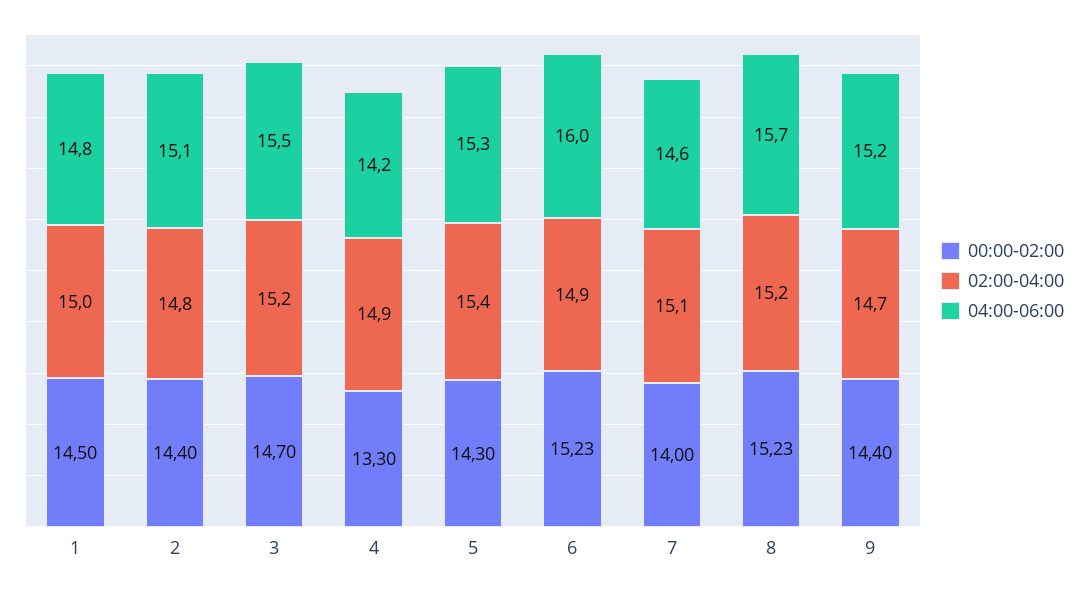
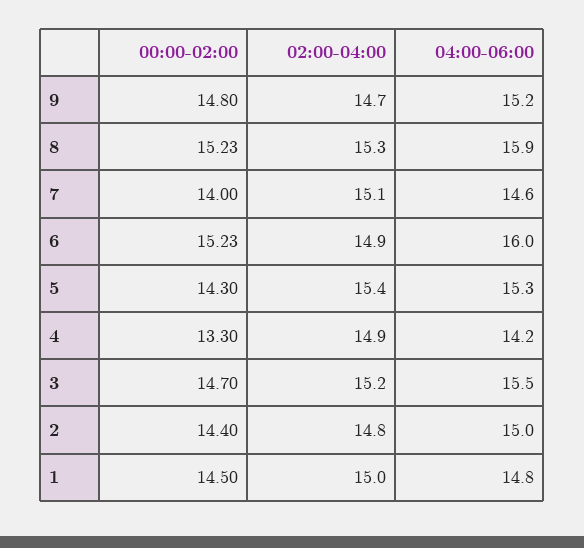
  {
    "00:00-02:00": {
      "1": 14.5,
      "2": 14.4,
      "3": 14.7,
      "4": 13.3,
      "5": 14.3,
      "6": 15.23,
      "7": 14,
      "8": 15.23,
-     "9": 14.4
+     "9": 14.8
    },
    "02:00-04:00": {
      "1": 15,
      "2": 14.8,
      "3": 15.2,
      "4": 14.9,
      "5": 15.4,
      "6": 14.9,
      "7": 15.1,
-     "8": 15.2,
+     "8": 15.3,
      "9": 14.7
    },
    "04:00-06:00": {
      "1": 14.8,
-     "2": 15.1,
+     "2": 15,
      "3": 15.5,
      "4": 14.2,
      "5": 15.3,
      "6": 16,
      "7": 14.6,
-     "8": 15.7,
+     "8": 15.9,
      "9": 15.2
    }
  }

